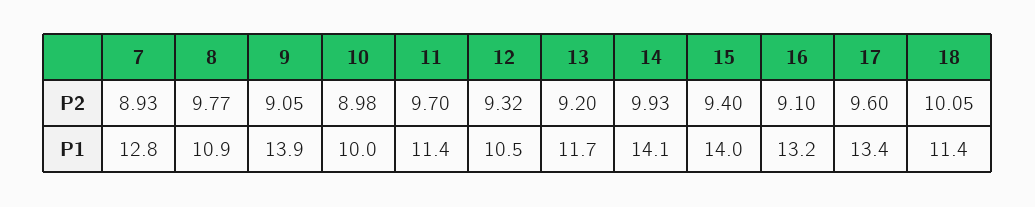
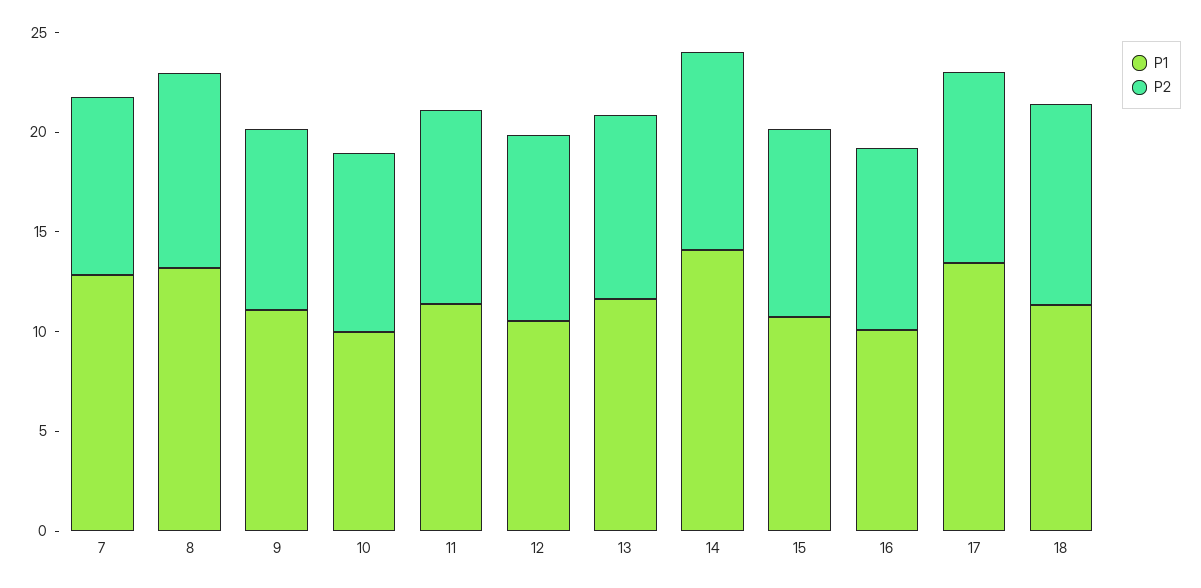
  {
    "P2": {
      "7": 8.93,
      "8": 9.77,
      "9": 9.05,
      "10": 8.98,
      "11": 9.7,
      "12": 9.32,
      "13": 9.2,
      "14": 9.93,
      "15": 9.4,
      "16": 9.1,
      "17": 9.6,
      "18": 10.05
    },
    "P1": {
      "7": 12.8,
-     "8": 10.9,
+     "8": 13,
-     "9": 13.9,
+     "9": 11,
      "10": 10,
      "11": 11.4,
      "12": 10.5,
      "13": 11.7,
      "14": 14.1,
-     "15": 14,
+     "15": 11,
-     "16": 13.2,
+     "16": 10,
      "17": 13.4,
      "18": 11.4
    }
  }

